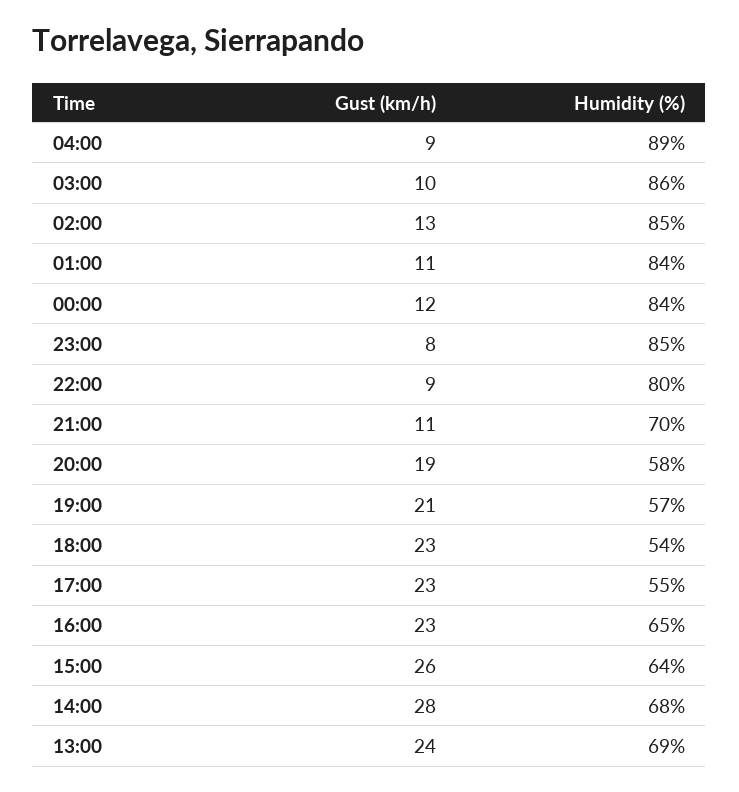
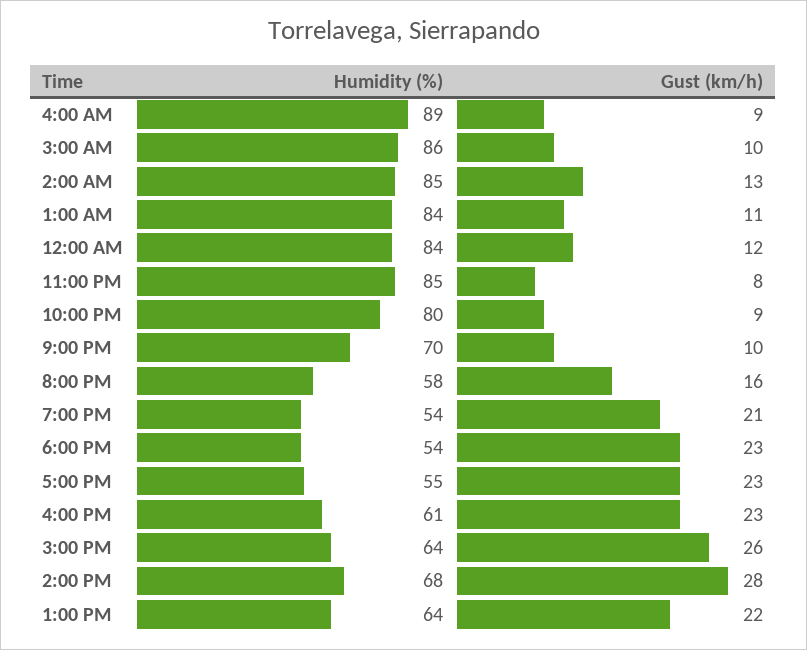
  {
    "Gust (km/h)": {
      "04:00": 9,
      "03:00": 10,
      "02:00": 13,
      "01:00": 11,
      "00:00": 12,
      "23:00": 8,
      "22:00": 9,
-     "21:00": 11,
+     "21:00": 10,
-     "20:00": 19,
+     "20:00": 16,
      "19:00": 21,
      "18:00": 23,
      "17:00": 23,
      "16:00": 23,
      "15:00": 26,
      "14:00": 28,
-     "13:00": 24
+     "13:00": 22
    },
    "Humidity (%)": {
      "04:00": 89,
      "03:00": 86,
      "02:00": 85,
      "01:00": 84,
      "00:00": 84,
      "23:00": 85,
      "22:00": 80,
      "21:00": 70,
      "20:00": 58,
-     "19:00": 57,
+     "19:00": 54,
      "18:00": 54,
      "17:00": 55,
-     "16:00": 65,
+     "16:00": 61,
      "15:00": 64,
      "14:00": 68,
-     "13:00": 69
+     "13:00": 64
    }
  }

